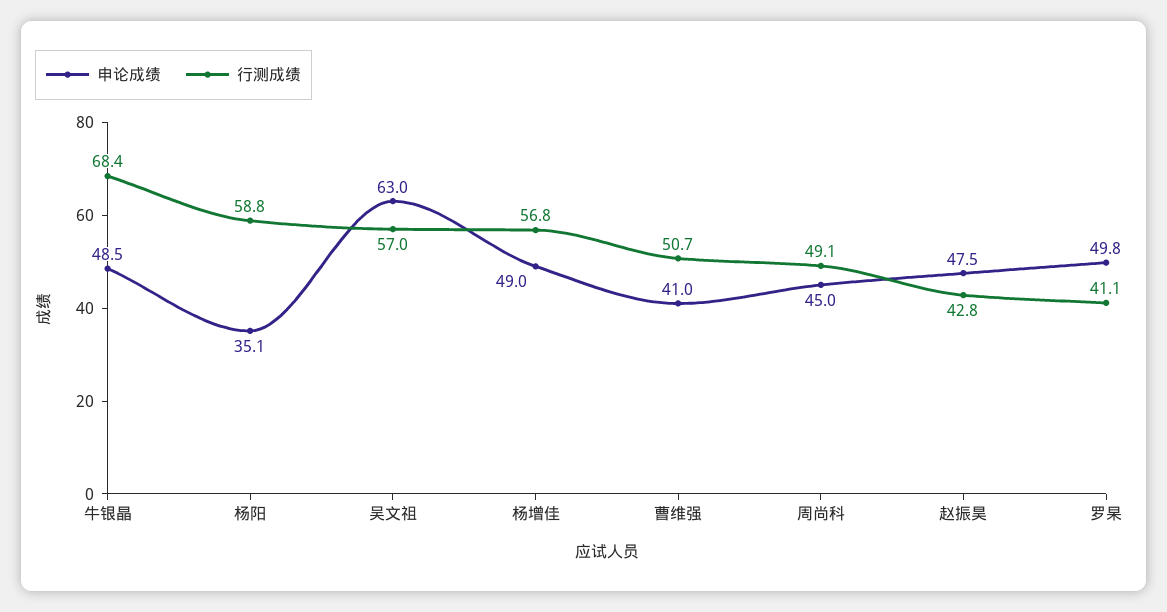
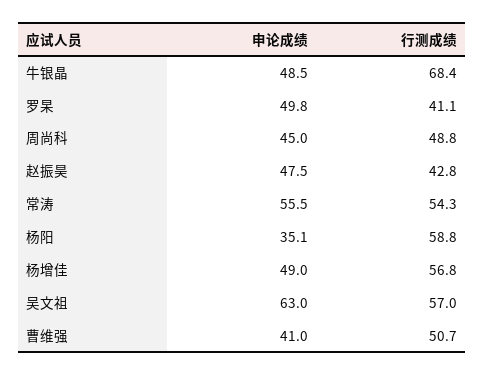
  {
    "申论成绩": {
      "牛银晶": 48.5,
      "杨阳": 35.1,
      "吴文祖": 63,
      "杨增佳": 49,
      "曹维强": 41,
      "周尚科": 45,
      "赵振昊": 47.5,
-     "罗杲": 49.8
+     "罗杲": 49.8,
+     "常涛": 55.5
    },
    "行测成绩": {
      "牛银晶": 68.4,
      "杨阳": 58.8,
      "吴文祖": 57,
      "杨增佳": 56.8,
      "曹维强": 50.7,
-     "周尚科": 49.1,
+     "周尚科": 48.8,
      "赵振昊": 42.8,
-     "罗杲": 41.1
+     "罗杲": 41.1,
+     "常涛": 54.3
    }
  }

